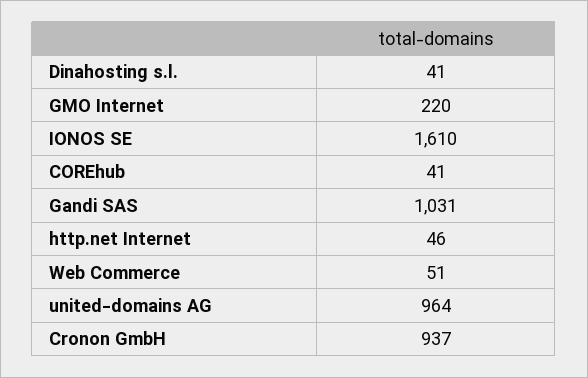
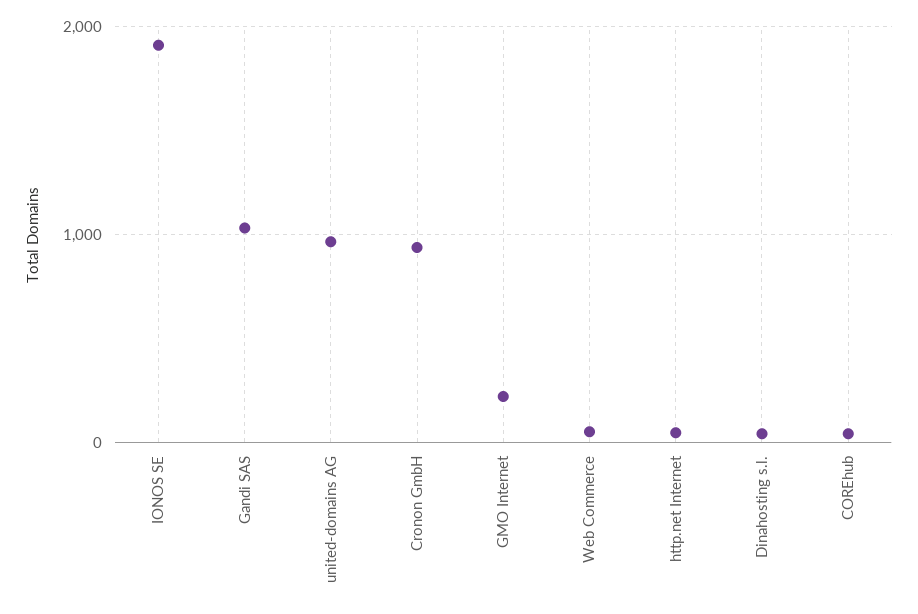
  {
    "Dinahosting s.l.": 41,
    "GMO Internet": 220,
-   "IONOS SE": 1610,
+   "IONOS SE": 1900,
    "COREhub": 41,
    "Gandi SAS": 1031,
    "http.net Internet": 46,
    "Web Commerce": 51,
    "united-domains AG": 964,
    "Cronon GmbH": 937
  }

